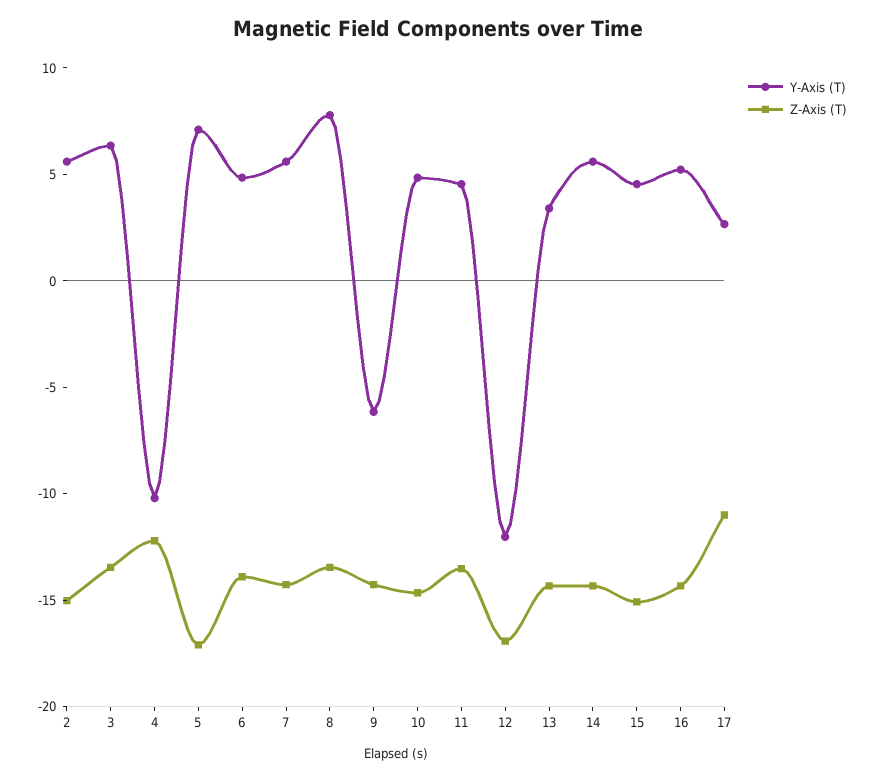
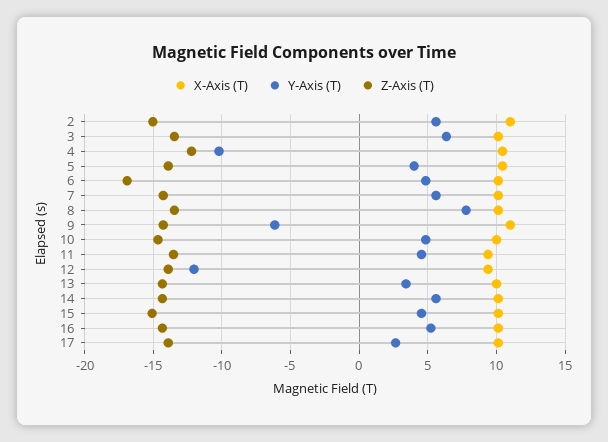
  {
    "Y-Axis (T)": {
      "2": 5.5,
      "3": 6.5,
      "4": -10,
-     "5": 7,
+     "5": 4,
      "6": 5,
      "7": 5.5,
      "8": 8,
      "9": -6,
      "10": 5,
      "11": 4.5,
      "12": -12,
      "13": 3.5,
      "14": 5.5,
      "15": 4.5,
      "16": 5,
      "17": 2.5
    },
    "Z-Axis (T)": {
      "2": -15,
      "3": -13.5,
      "4": -12,
-     "5": -17,
+     "5": -14,
-     "6": -14,
+     "6": -17,
      "7": -14.5,
      "8": -13.5,
      "9": -14.5,
      "10": -14.5,
      "11": -13.5,
-     "12": -17,
+     "12": -14,
      "13": -14.5,
      "14": -14.5,
      "15": -15,
      "16": -14.5,
-     "17": -11
+     "17": -14
-   }
+   },
+   "X-Axis (T)": {
+     "2": 11,
+     "3": 10,
+     "4": 10.5,
+     "5": 10.5,
+     "6": 10,
+     "7": 10,
+     "8": 10,
+     "9": 11,
+     "10": 10,
+     "11": 9.5,
+     "12": 9.5,
+     "13": 10,
+     "14": 10,
+     "15": 10,
+     "16": 10,
+     "17": 10
+   }
  }

